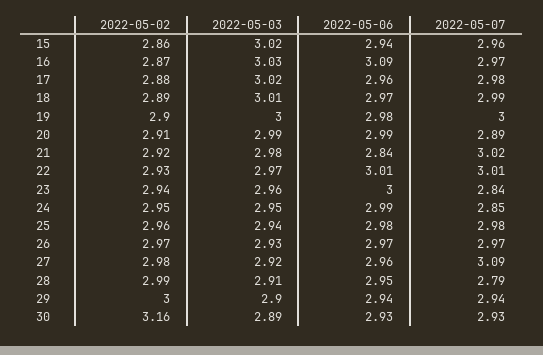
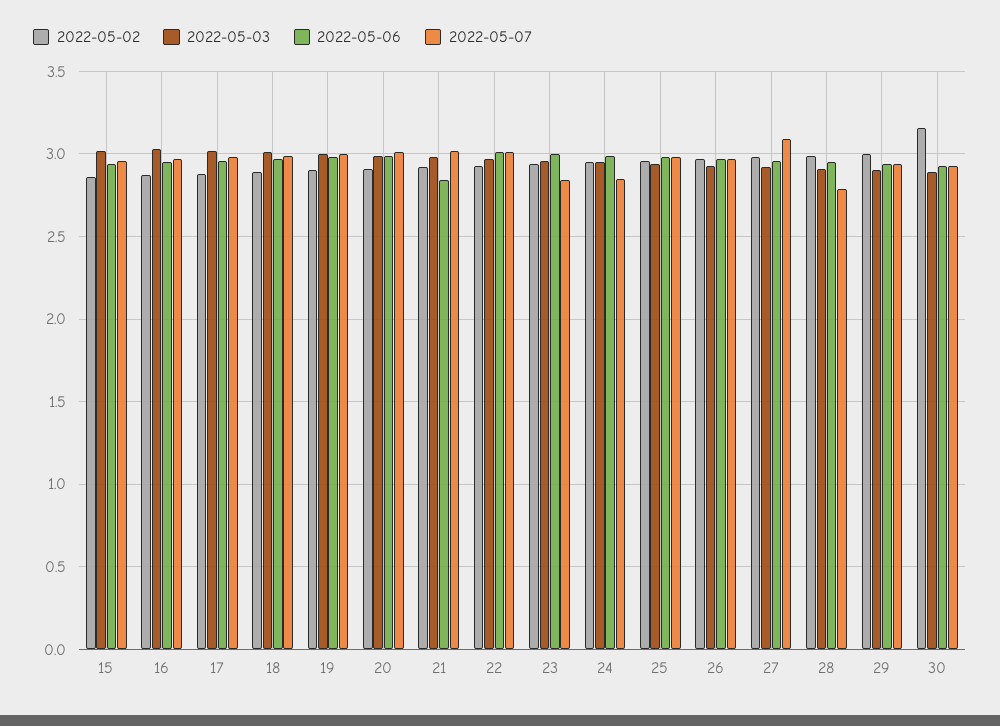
  {
    "2022-05-02": {
      "15": 2.86,
      "16": 2.87,
      "17": 2.88,
      "18": 2.89,
      "19": 2.9,
      "20": 2.91,
      "21": 2.92,
      "22": 2.93,
      "23": 2.94,
      "24": 2.95,
      "25": 2.96,
      "26": 2.97,
      "27": 2.98,
      "28": 2.99,
      "29": 3,
      "30": 3.16
    },
    "2022-05-03": {
      "15": 3.02,
      "16": 3.03,
      "17": 3.02,
      "18": 3.01,
      "19": 3,
      "20": 2.99,
      "21": 2.98,
      "22": 2.97,
      "23": 2.96,
      "24": 2.95,
      "25": 2.94,
      "26": 2.93,
      "27": 2.92,
      "28": 2.91,
      "29": 2.9,
      "30": 2.89
    },
    "2022-05-06": {
      "15": 2.94,
-     "16": 3.09,
+     "16": 2.95,
      "17": 2.96,
      "18": 2.97,
      "19": 2.98,
      "20": 2.99,
      "21": 2.84,
      "22": 3.01,
      "23": 3,
      "24": 2.99,
      "25": 2.98,
      "26": 2.97,
      "27": 2.96,
      "28": 2.95,
      "29": 2.94,
      "30": 2.93
    },
    "2022-05-07": {
      "15": 2.96,
      "16": 2.97,
      "17": 2.98,
      "18": 2.99,
      "19": 3,
-     "20": 2.89,
+     "20": 3,
      "21": 3.02,
      "22": 3.01,
      "23": 2.84,
      "24": 2.85,
      "25": 2.98,
      "26": 2.97,
      "27": 3.09,
      "28": 2.79,
      "29": 2.94,
      "30": 2.93
    }
  }

